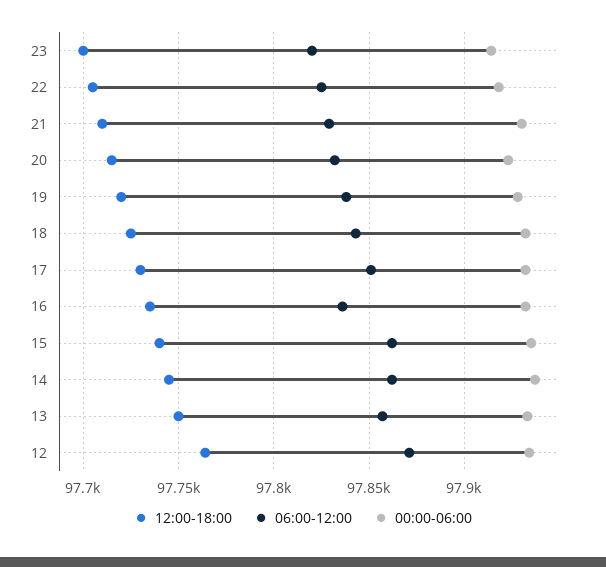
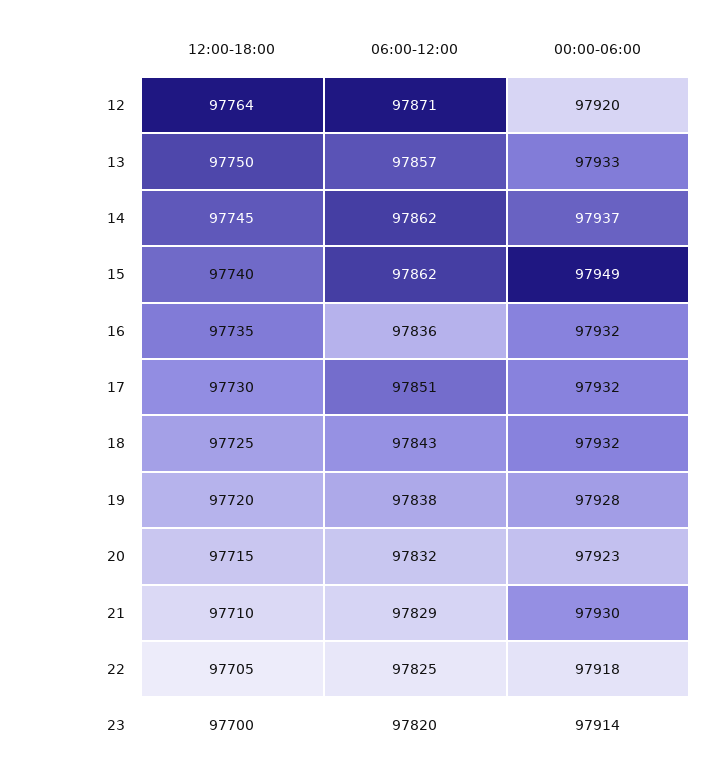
  {
    "12:00-18:00": {
      "23": 97700,
      "22": 97705,
      "21": 97710,
      "20": 97715,
      "19": 97720,
      "18": 97725,
      "17": 97730,
      "16": 97735,
      "15": 97740,
      "14": 97745,
      "13": 97750,
      "12": 97764
    },
    "06:00-12:00": {
      "23": 97820,
      "22": 97825,
      "21": 97829,
      "20": 97832,
      "19": 97838,
      "18": 97843,
      "17": 97851,
      "16": 97836,
      "15": 97862,
      "14": 97862,
      "13": 97857,
      "12": 97871
    },
    "00:00-06:00": {
      "23": 97914,
      "22": 97918,
      "21": 97930,
      "20": 97923,
      "19": 97928,
      "18": 97932,
      "17": 97932,
      "16": 97932,
-     "15": 97935,
+     "15": 97949,
      "14": 97937,
      "13": 97933,
-     "12": 97935
+     "12": 97920
    }
  }

